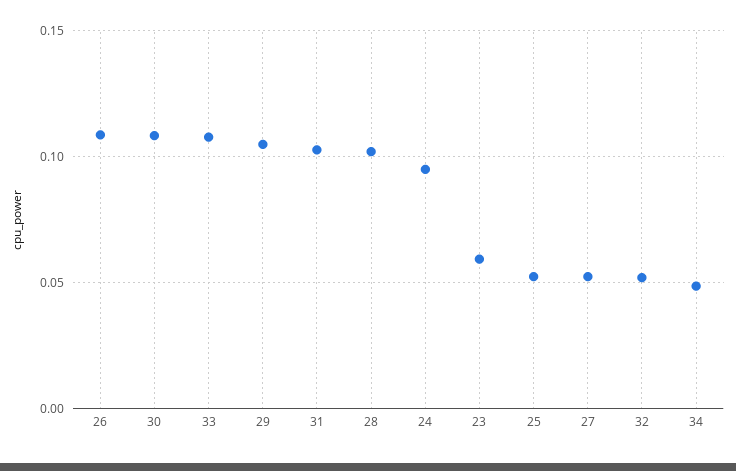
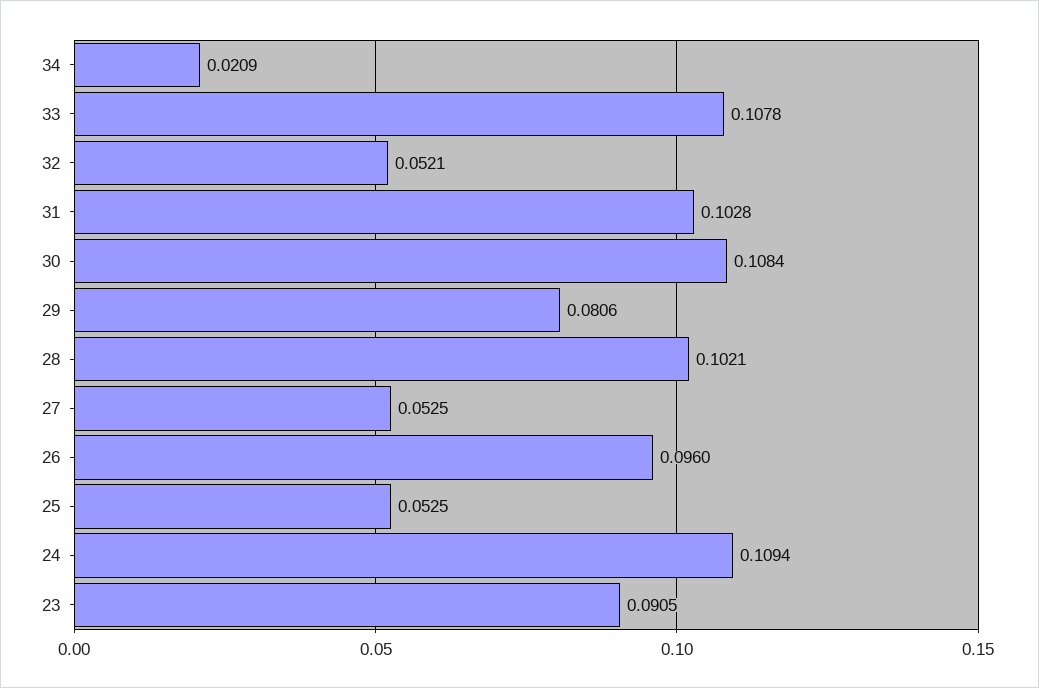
  {
-   "26": 0.11,
+   "26": 0.096,
    "30": 0.1084,
    "33": 0.1078,
-   "29": 0.105,
+   "29": 0.0806,
    "31": 0.1028,
    "28": 0.1021,
-   "24": 0.095,
+   "24": 0.1094,
-   "23": 0.06,
+   "23": 0.0905,
    "25": 0.0525,
    "27": 0.0525,
    "32": 0.0521,
-   "34": 0.05
+   "34": 0.0209
  }

